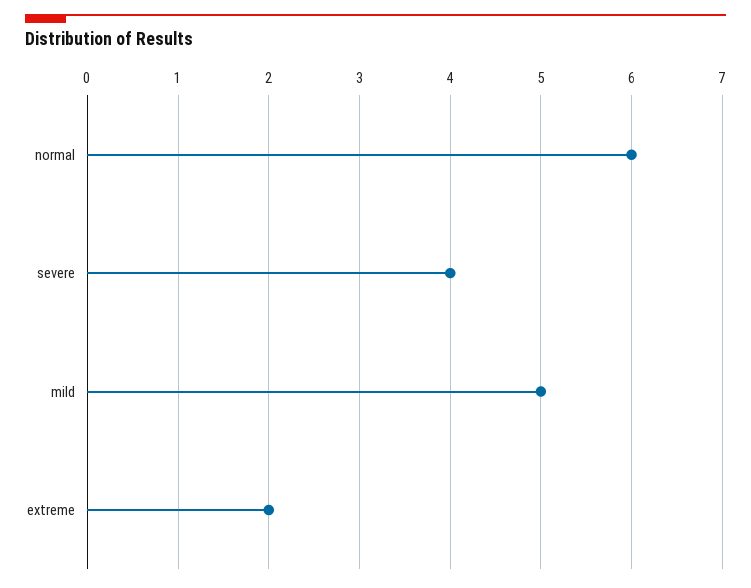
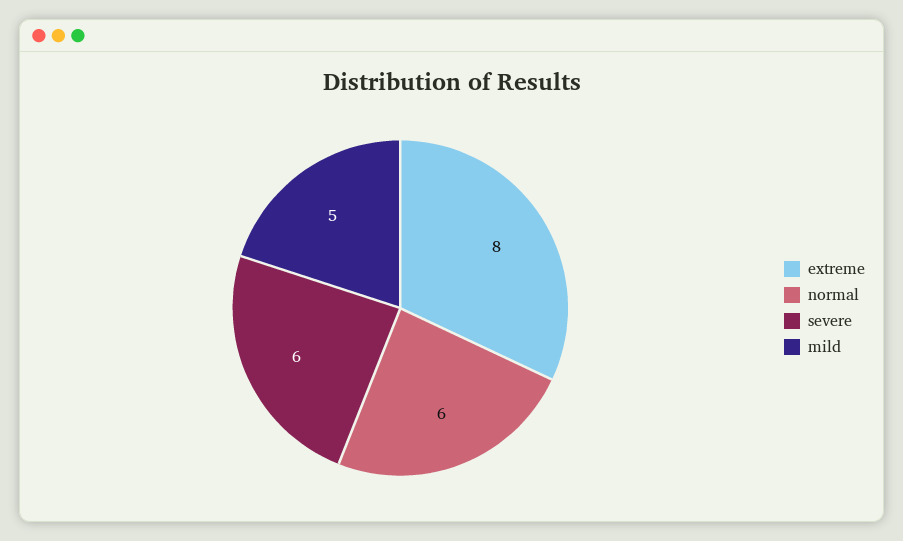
  {
    "normal": 6,
-   "severe": 4,
+   "severe": 6,
    "mild": 5,
-   "extreme": 2
+   "extreme": 8
  }

